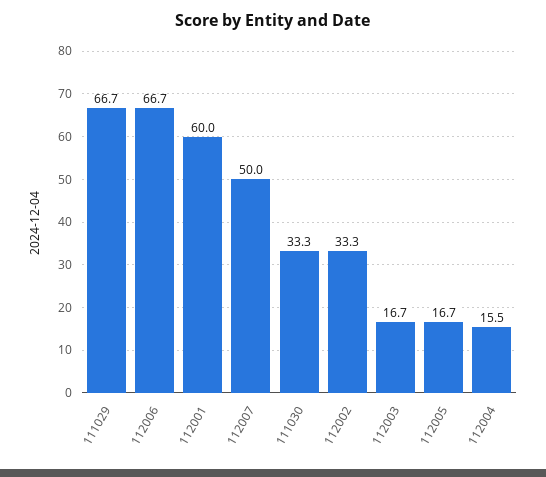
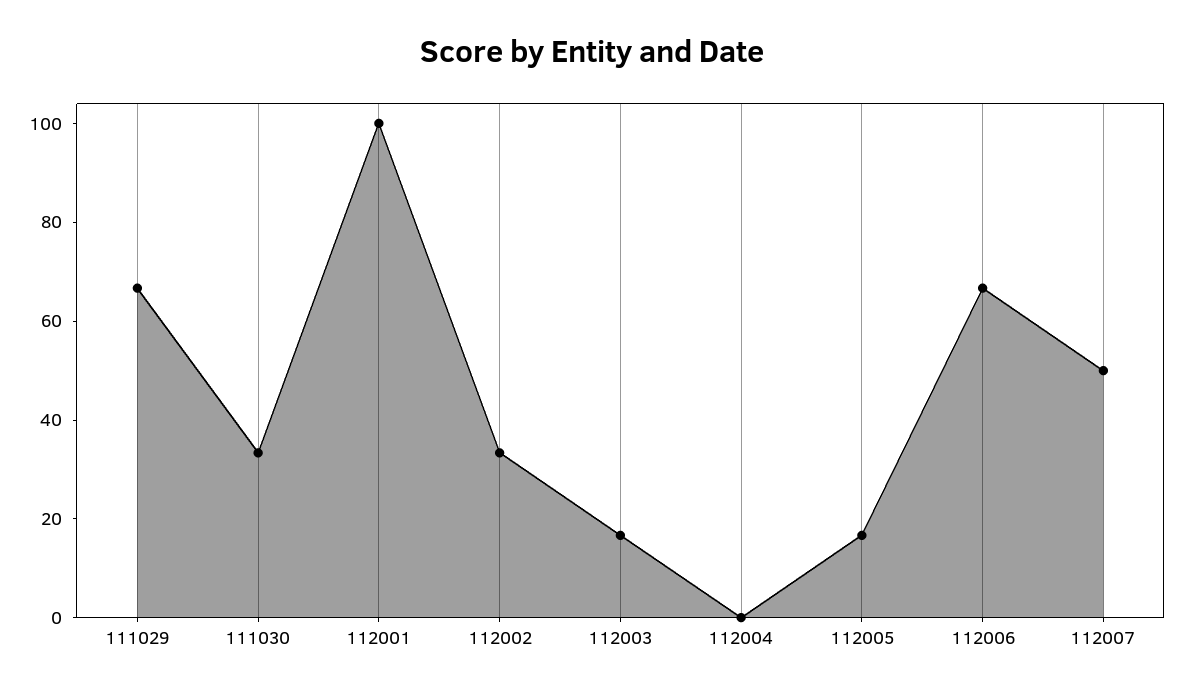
  {
    "111029": 66.7,
    "112006": 66.7,
-   "112001": 60,
+   "112001": 100,
    "112007": 50,
    "111030": 33.3,
    "112002": 33.3,
    "112003": 16.7,
    "112005": 16.7,
-   "112004": 15.5
+   "112004": 0
  }

